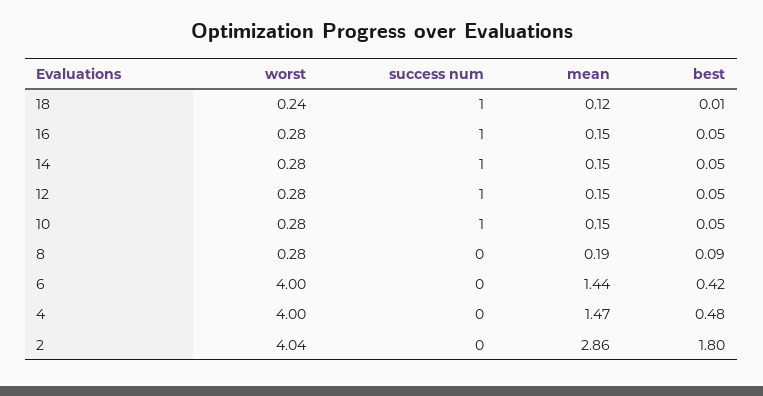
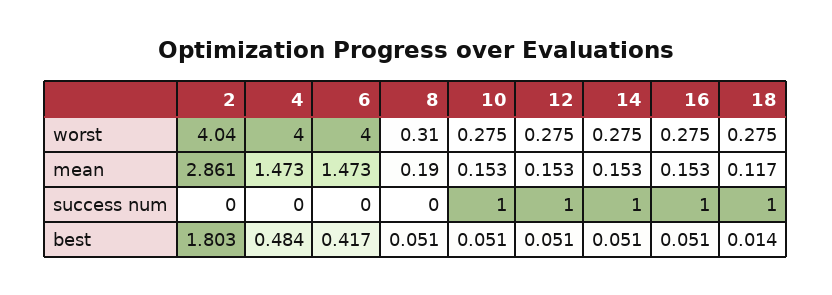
  {
    "worst": {
-     "18": 0.24,
+     "18": 0.275,
      "16": 0.275,
      "14": 0.275,
      "12": 0.275,
      "10": 0.275,
-     "8": 0.28,
+     "8": 0.31,
      "6": 4,
      "4": 4,
      "2": 4.04
    },
    "success num": {
      "18": 1,
      "16": 1,
      "14": 1,
      "12": 1,
      "10": 1,
      "8": 0,
      "6": 0,
      "4": 0,
      "2": 0
    },
    "mean": {
      "18": 0.117,
      "16": 0.153,
      "14": 0.153,
      "12": 0.153,
      "10": 0.153,
      "8": 0.19,
-     "6": 1.44,
+     "6": 1.473,
      "4": 1.473,
      "2": 2.861
    },
    "best": {
      "18": 0.014,
      "16": 0.051,
      "14": 0.051,
      "12": 0.051,
      "10": 0.051,
-     "8": 0.09,
+     "8": 0.051,
      "6": 0.417,
      "4": 0.484,
      "2": 1.803
    }
  }

